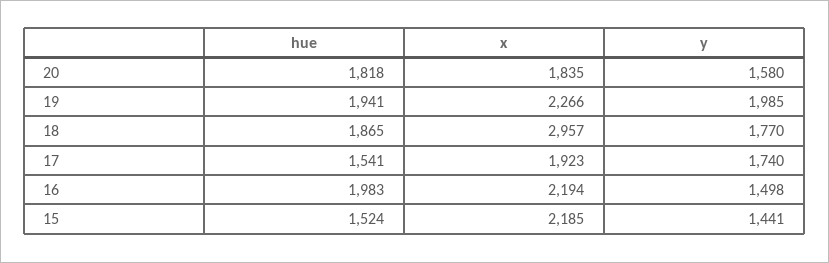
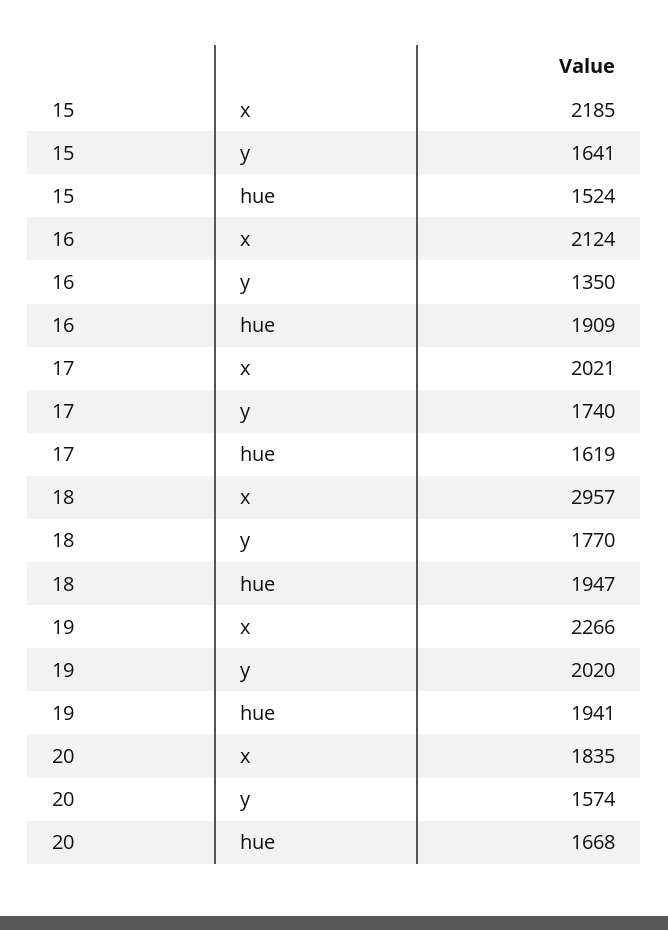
  {
    "hue": {
-     "20": 1818,
+     "20": 1668,
      "19": 1941,
-     "18": 1865,
+     "18": 1947,
-     "17": 1541,
+     "17": 1619,
-     "16": 1983,
+     "16": 1909,
      "15": 1524
    },
    "x": {
      "20": 1835,
      "19": 2266,
      "18": 2957,
-     "17": 1923,
+     "17": 2021,
-     "16": 2194,
+     "16": 2124,
      "15": 2185
    },
    "y": {
-     "20": 1580,
+     "20": 1574,
-     "19": 1985,
+     "19": 2020,
      "18": 1770,
      "17": 1740,
-     "16": 1498,
+     "16": 1350,
-     "15": 1441
+     "15": 1641
    }
  }

